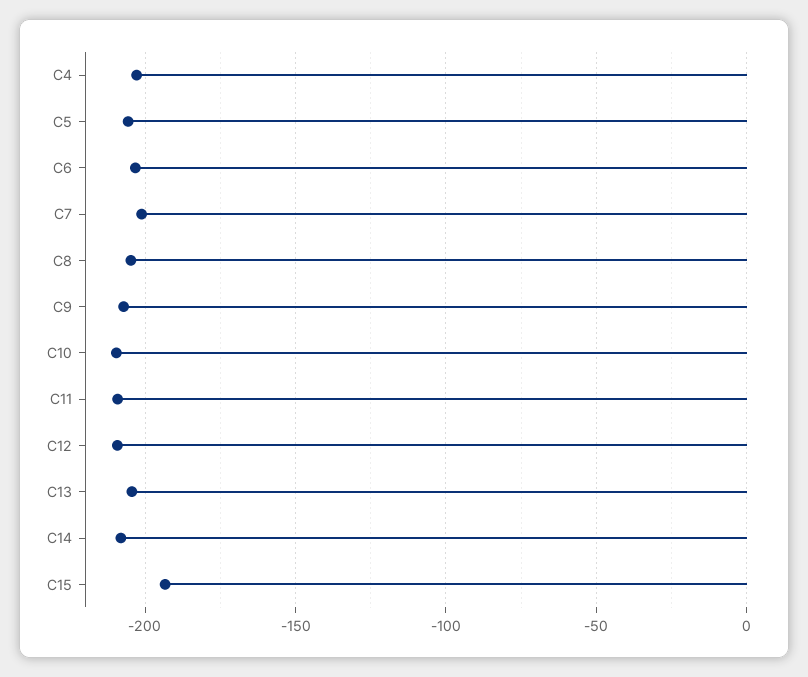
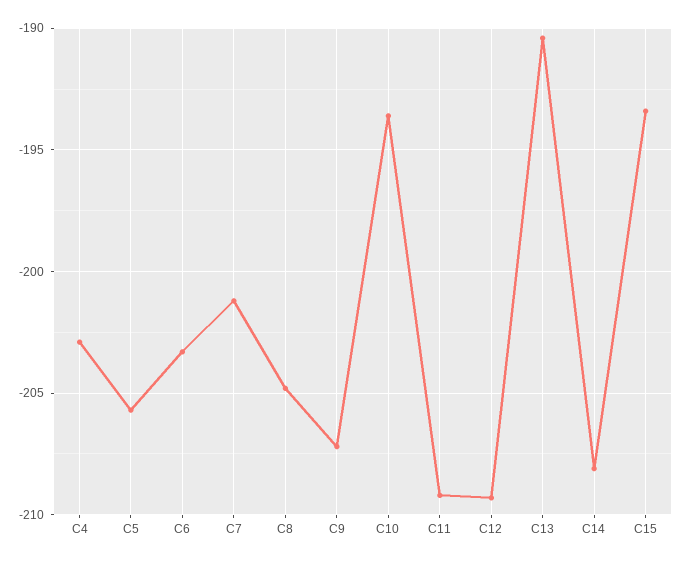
  {
    "C4": -203,
    "C5": -205.5,
    "C6": -203.5,
    "C7": -201,
    "C8": -205,
    "C9": -207,
-   "C10": -210,
+   "C10": -193.5,
    "C11": -209,
    "C12": -209.5,
-   "C13": -205,
+   "C13": -190.5,
    "C14": -208,
    "C15": -193.5
  }

